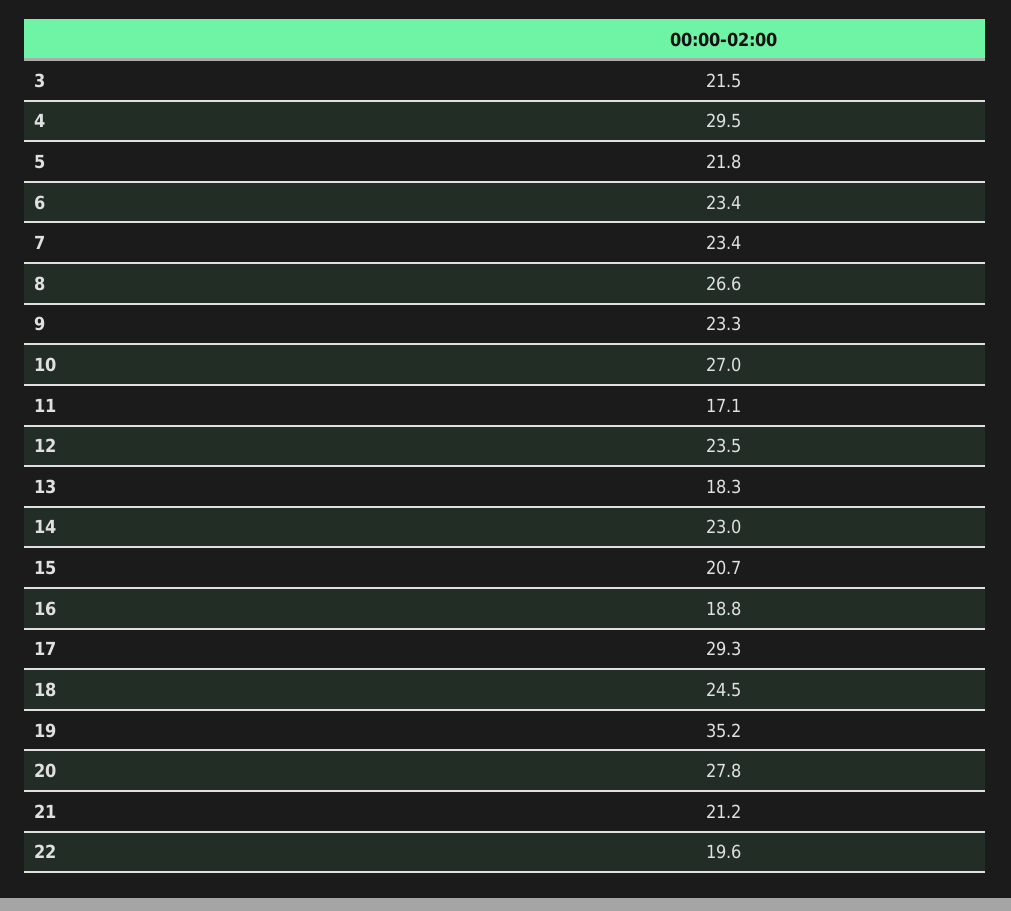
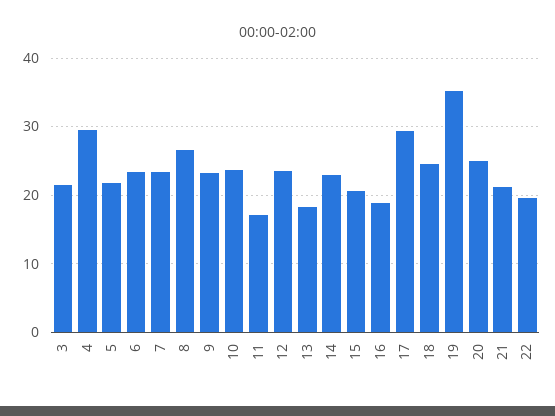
  {
    "3": 21.5,
    "4": 29.5,
    "5": 21.8,
    "6": 23.4,
    "7": 23.4,
    "8": 26.6,
    "9": 23.3,
-   "10": 27,
+   "10": 24,
    "11": 17.1,
    "12": 23.5,
    "13": 18.3,
    "14": 23,
    "15": 20.7,
    "16": 18.8,
    "17": 29.3,
    "18": 24.5,
    "19": 35.2,
-   "20": 27.8,
+   "20": 25,
    "21": 21.2,
    "22": 19.6
  }

